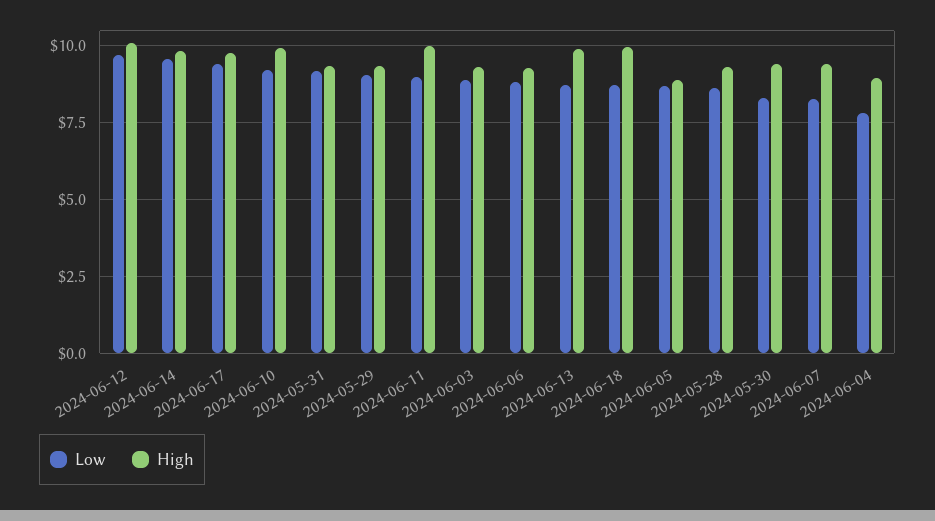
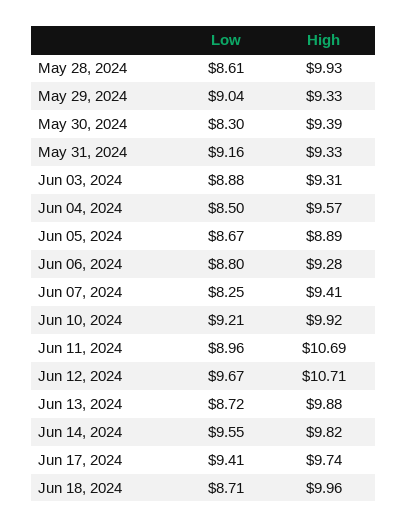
  {
    "Low": {
      "2024-06-12": 9.67,
      "2024-06-14": 9.55,
      "2024-06-17": 9.41,
      "2024-06-10": 9.21,
      "2024-05-31": 9.16,
      "2024-05-29": 9.04,
      "2024-06-11": 8.96,
      "2024-06-03": 8.88,
      "2024-06-06": 8.8,
      "2024-06-13": 8.72,
      "2024-06-18": 8.71,
      "2024-06-05": 8.67,
      "2024-05-28": 8.61,
      "2024-05-30": 8.3,
      "2024-06-07": 8.25,
-     "2024-06-04": 7.75
+     "2024-06-04": 8.5
    },
    "High": {
-     "2024-06-12": 10,
+     "2024-06-12": 10.71,
      "2024-06-14": 9.82,
      "2024-06-17": 9.74,
      "2024-06-10": 9.92,
      "2024-05-31": 9.33,
      "2024-05-29": 9.33,
-     "2024-06-11": 10,
+     "2024-06-11": 10.69,
      "2024-06-03": 9.31,
      "2024-06-06": 9.28,
      "2024-06-13": 9.88,
      "2024-06-18": 9.96,
      "2024-06-05": 8.89,
-     "2024-05-28": 9.25,
+     "2024-05-28": 9.93,
      "2024-05-30": 9.39,
      "2024-06-07": 9.41,
-     "2024-06-04": 9
+     "2024-06-04": 9.57
    }
  }

